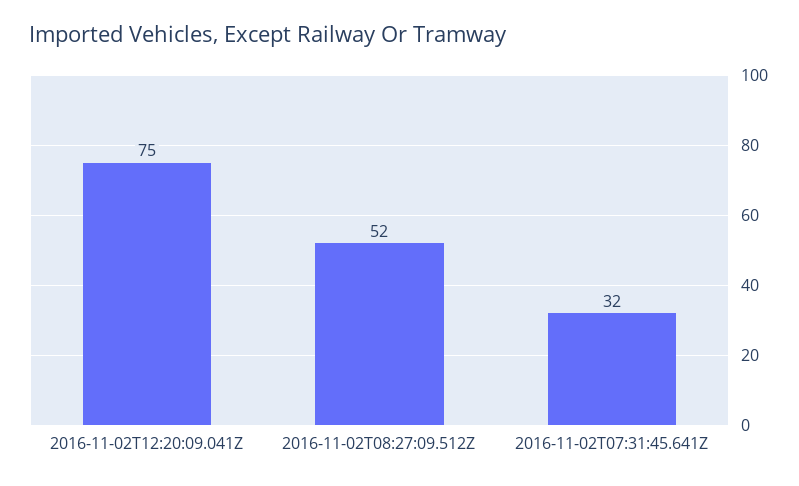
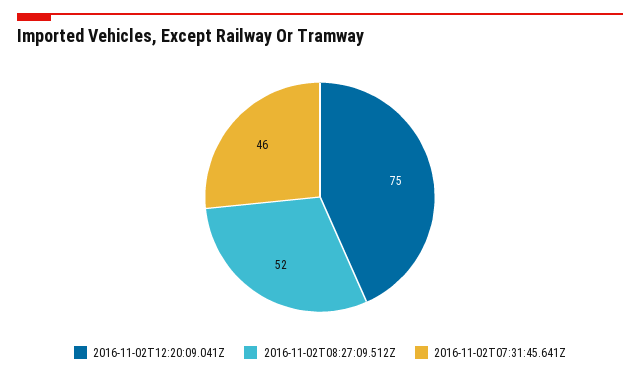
  {
    "2016-11-02T12:20:09.041Z": 75,
    "2016-11-02T08:27:09.512Z": 52,
-   "2016-11-02T07:31:45.641Z": 32
+   "2016-11-02T07:31:45.641Z": 46
  }

